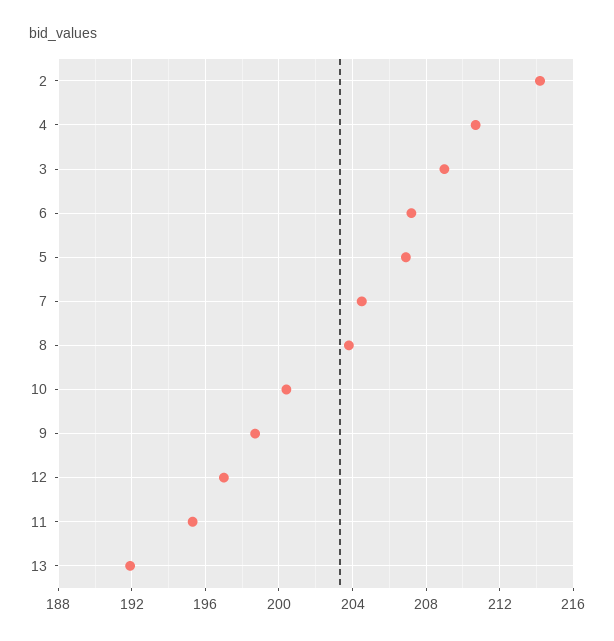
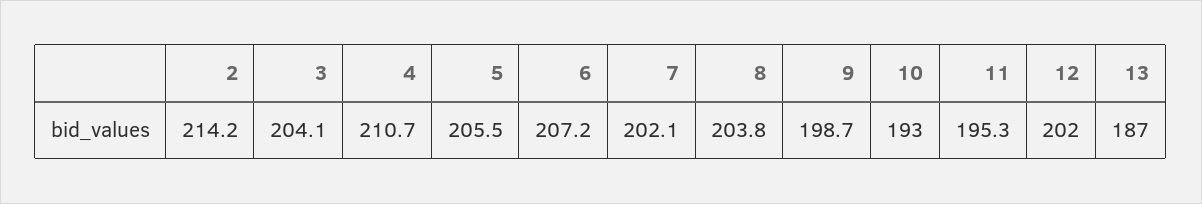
  {
    "2": 214.2,
    "4": 210.7,
-   "3": 209,
+   "3": 204.1,
    "6": 207.2,
-   "5": 207,
+   "5": 205.5,
-   "7": 204.5,
+   "7": 202.1,
    "8": 203.8,
-   "10": 200.5,
+   "10": 193,
    "9": 198.7,
-   "12": 197,
+   "12": 202,
    "11": 195.3,
-   "13": 192
+   "13": 187
  }

